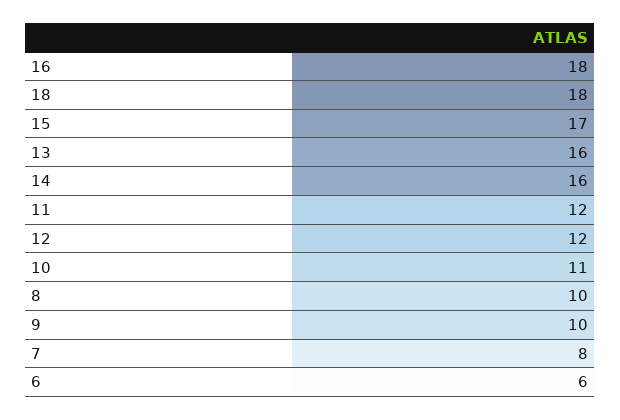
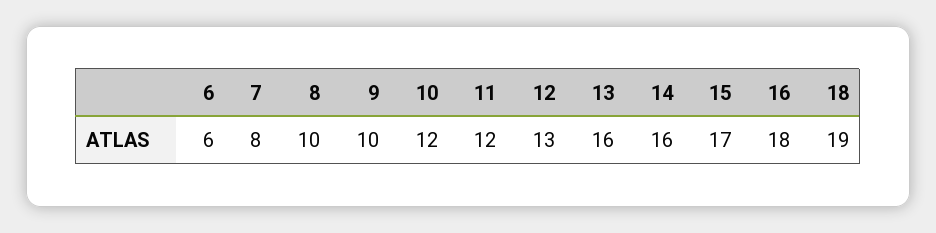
  {
    "16": 18,
-   "18": 18,
+   "18": 19,
    "15": 17,
    "13": 16,
    "14": 16,
    "11": 12,
-   "12": 12,
+   "12": 13,
-   "10": 11,
+   "10": 12,
    "8": 10,
    "9": 10,
    "7": 8,
    "6": 6
  }

